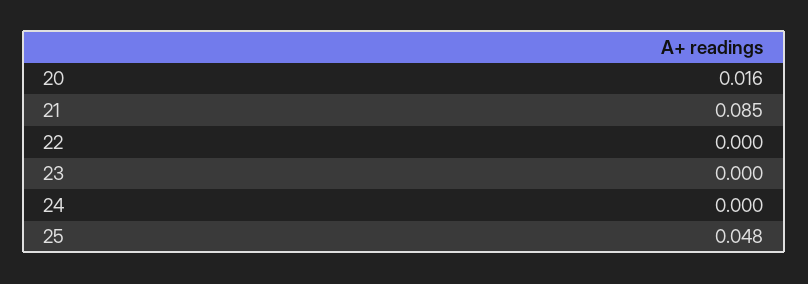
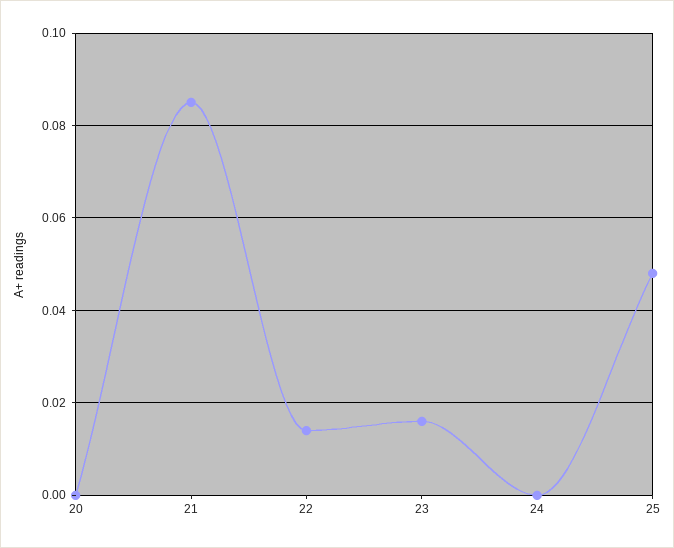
  {
-   "20": 0.016,
+   "20": 0,
    "21": 0.085,
-   "22": 0,
+   "22": 0.015,
-   "23": 0,
+   "23": 0.015,
    "24": 0,
    "25": 0.048
  }

